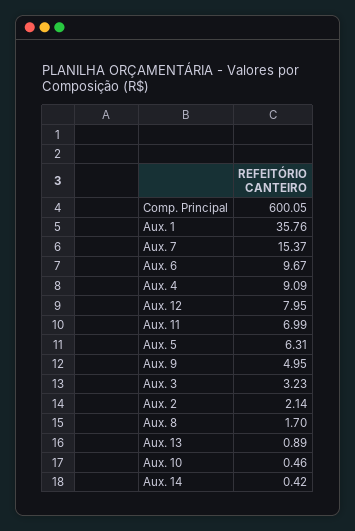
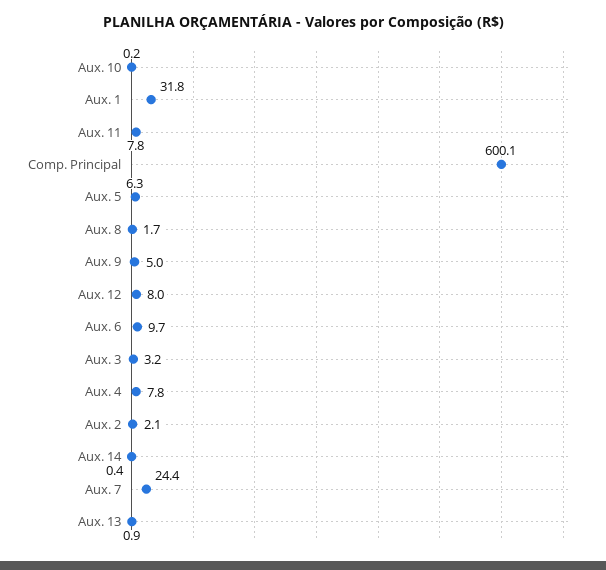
  {
    "Comp. Principal": 600.05,
-   "Aux. 1": 35.76,
+   "Aux. 1": 31.8,
-   "Aux. 7": 15.37,
+   "Aux. 7": 24.4,
    "Aux. 6": 9.67,
-   "Aux. 4": 9.09,
+   "Aux. 4": 7.8,
    "Aux. 12": 7.95,
-   "Aux. 11": 6.99,
+   "Aux. 11": 7.8,
    "Aux. 5": 6.31,
    "Aux. 9": 4.95,
    "Aux. 3": 3.23,
    "Aux. 2": 2.14,
    "Aux. 8": 1.7,
    "Aux. 13": 0.89,
-   "Aux. 10": 0.46,
+   "Aux. 10": 0.2,
    "Aux. 14": 0.42
  }

